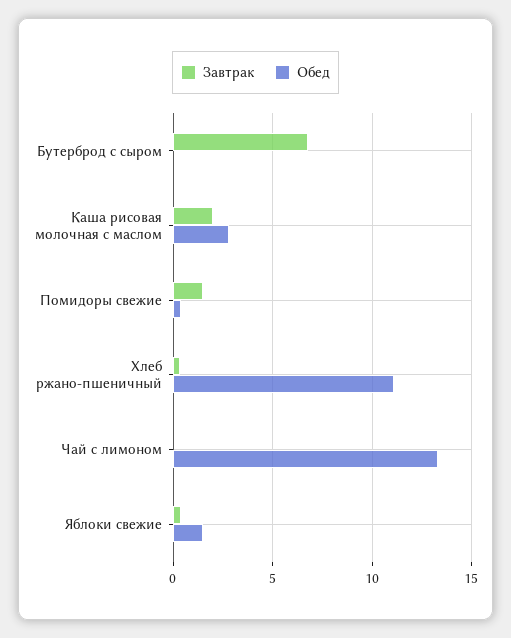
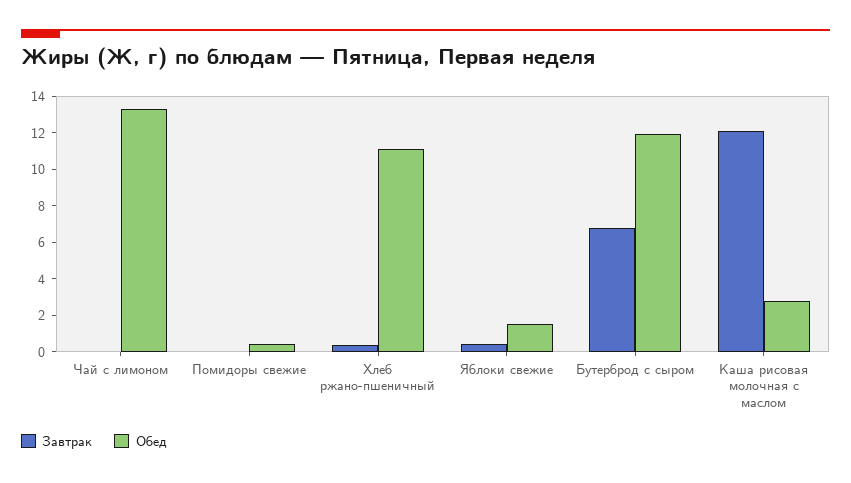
  {
    "Завтрак": {
      "Бутерброд с сыром": 7,
-     "Каша рисовая молочная с маслом": 2,
+     "Каша рисовая молочная с маслом": 12,
-     "Помидоры свежие": 1.5,
+     "Помидоры свежие": 0,
      "Хлеб ржано-пшеничный": 0.5,
      "Чай с лимоном": 0,
      "Яблоки свежие": 0.5
    },
    "Обед": {
-     "Бутерброд с сыром": 0,
+     "Бутерброд с сыром": 12,
      "Каша рисовая молочная с маслом": 3,
      "Помидоры свежие": 0.5,
      "Хлеб ржано-пшеничный": 11,
      "Чай с лимоном": 13.5,
      "Яблоки свежие": 1.5
    }
  }

